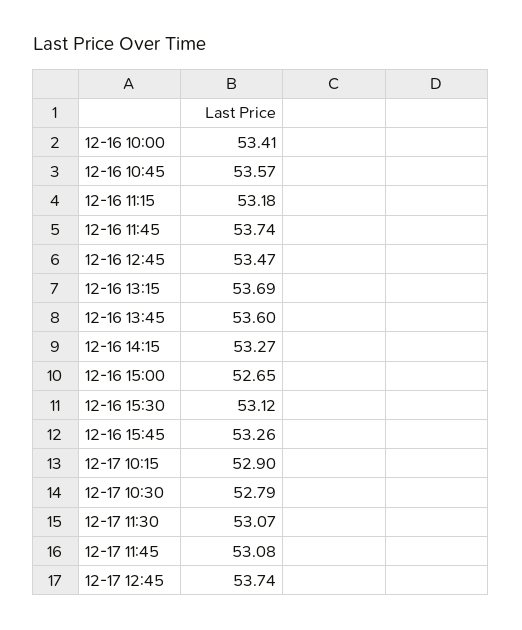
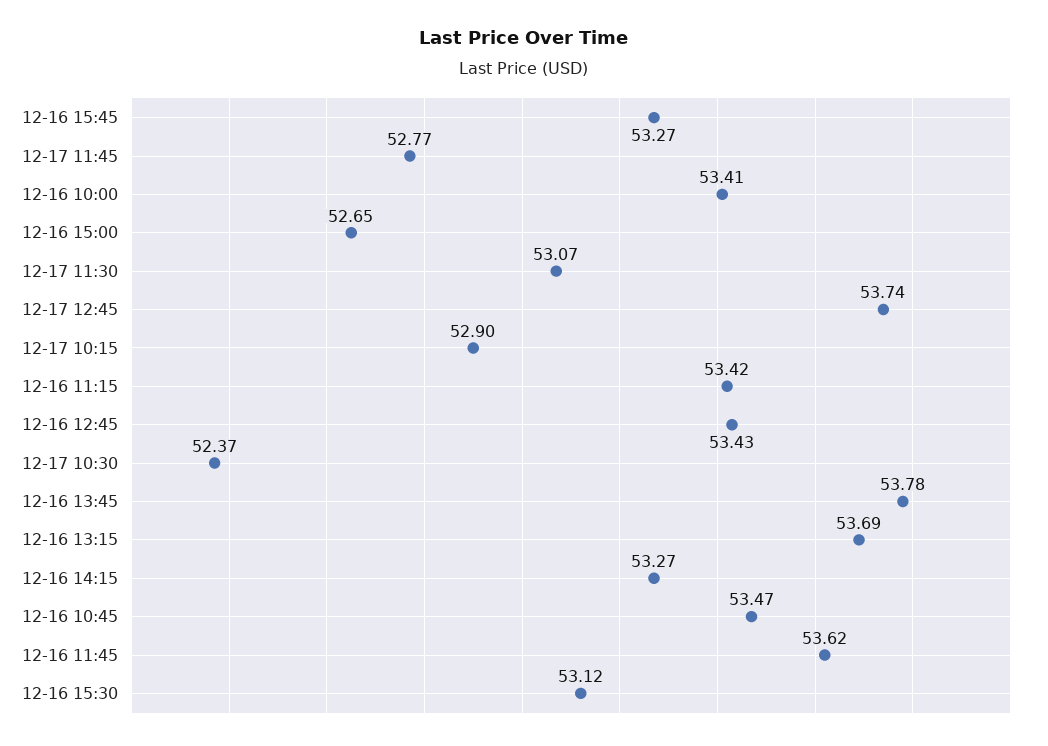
  {
    "12-16 10:00": 53.41,
-   "12-16 10:45": 53.57,
+   "12-16 10:45": 53.47,
-   "12-16 11:15": 53.18,
+   "12-16 11:15": 53.42,
-   "12-16 11:45": 53.74,
+   "12-16 11:45": 53.62,
-   "12-16 12:45": 53.47,
+   "12-16 12:45": 53.43,
    "12-16 13:15": 53.69,
-   "12-16 13:45": 53.6,
+   "12-16 13:45": 53.78,
    "12-16 14:15": 53.27,
    "12-16 15:00": 52.65,
    "12-16 15:30": 53.12,
-   "12-16 15:45": 53.26,
+   "12-16 15:45": 53.27,
    "12-17 10:15": 52.9,
-   "12-17 10:30": 52.79,
+   "12-17 10:30": 52.37,
    "12-17 11:30": 53.07,
-   "12-17 11:45": 53.08,
+   "12-17 11:45": 52.77,
    "12-17 12:45": 53.74
  }

